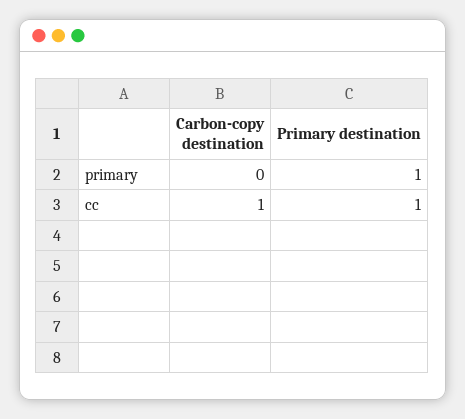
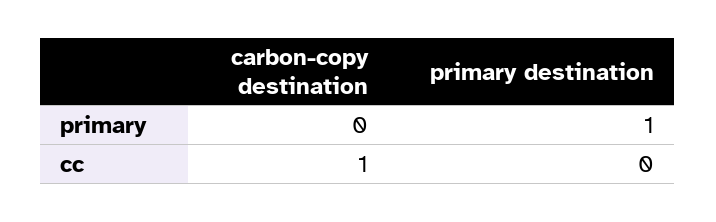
  {
    "Carbon-copy destination": {
      "primary": 0,
      "cc": 1
    },
    "Primary destination": {
      "primary": 1,
-     "cc": 1
+     "cc": 0
    }
  }

